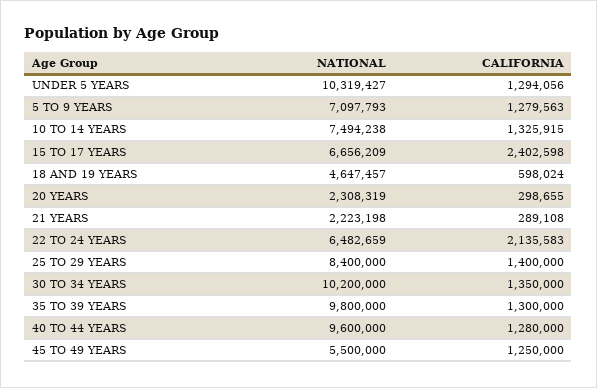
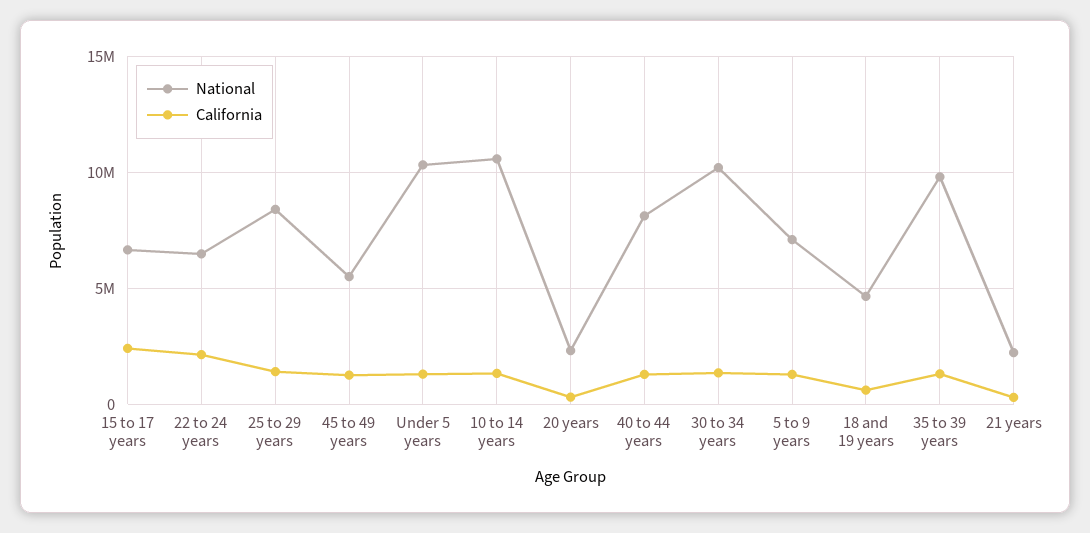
  {
    "NATIONAL": {
      "UNDER 5 YEARS": 10319427,
      "5 TO 9 YEARS": 7097793,
-     "10 TO 14 YEARS": 7494238,
+     "10 TO 14 YEARS": 10500000,
      "15 TO 17 YEARS": 6656209,
      "18 AND 19 YEARS": 4647457,
      "20 YEARS": 2308319,
      "21 YEARS": 2223198,
      "22 TO 24 YEARS": 6482659,
      "25 TO 29 YEARS": 8400000,
      "30 TO 34 YEARS": 10200000,
      "35 TO 39 YEARS": 9800000,
-     "40 TO 44 YEARS": 9600000,
+     "40 TO 44 YEARS": 8000000,
      "45 TO 49 YEARS": 5500000
    },
    "CALIFORNIA": {
      "UNDER 5 YEARS": 1294056,
      "5 TO 9 YEARS": 1279563,
      "10 TO 14 YEARS": 1325915,
      "15 TO 17 YEARS": 2402598,
      "18 AND 19 YEARS": 598024,
      "20 YEARS": 298655,
      "21 YEARS": 289108,
      "22 TO 24 YEARS": 2135583,
      "25 TO 29 YEARS": 1400000,
      "30 TO 34 YEARS": 1350000,
      "35 TO 39 YEARS": 1300000,
      "40 TO 44 YEARS": 1280000,
      "45 TO 49 YEARS": 1250000
    }
  }

